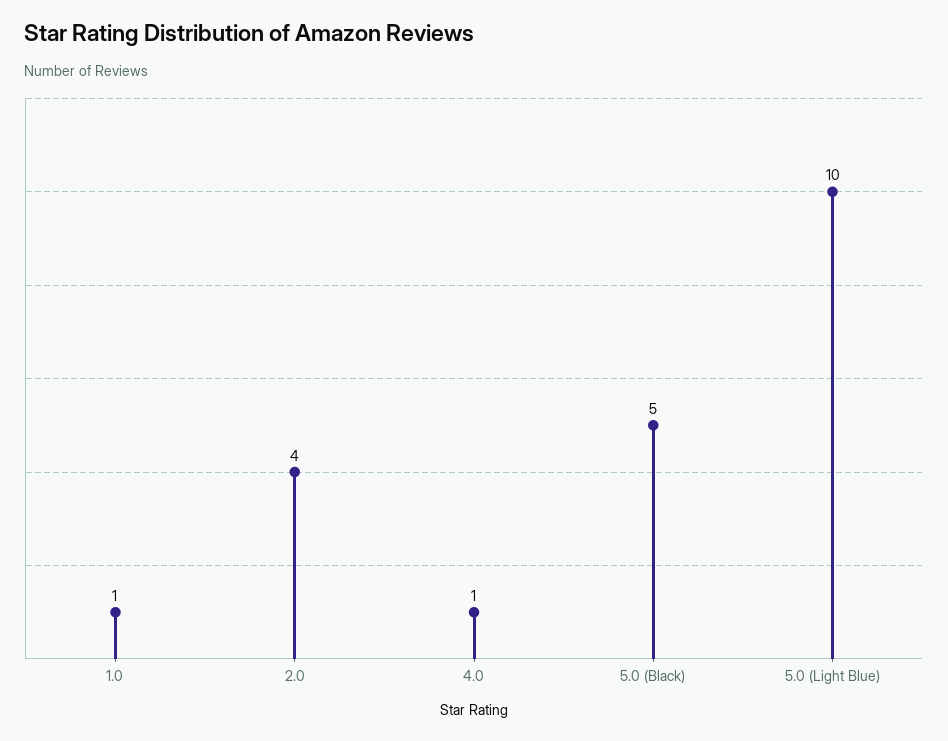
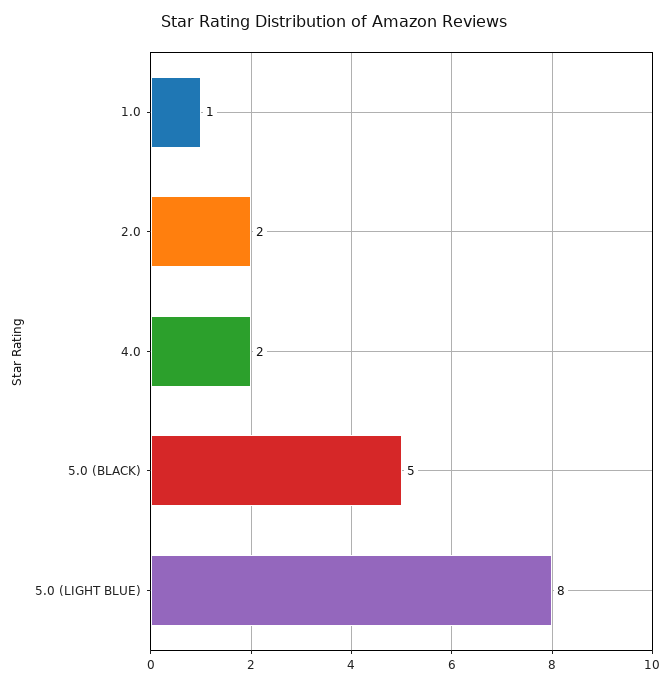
  {
    "1.0": 1,
-   "2.0": 4,
+   "2.0": 2,
-   "4.0": 1,
+   "4.0": 2,
    "5.0 (Black)": 5,
-   "5.0 (Light Blue)": 10
+   "5.0 (Light Blue)": 8
  }

